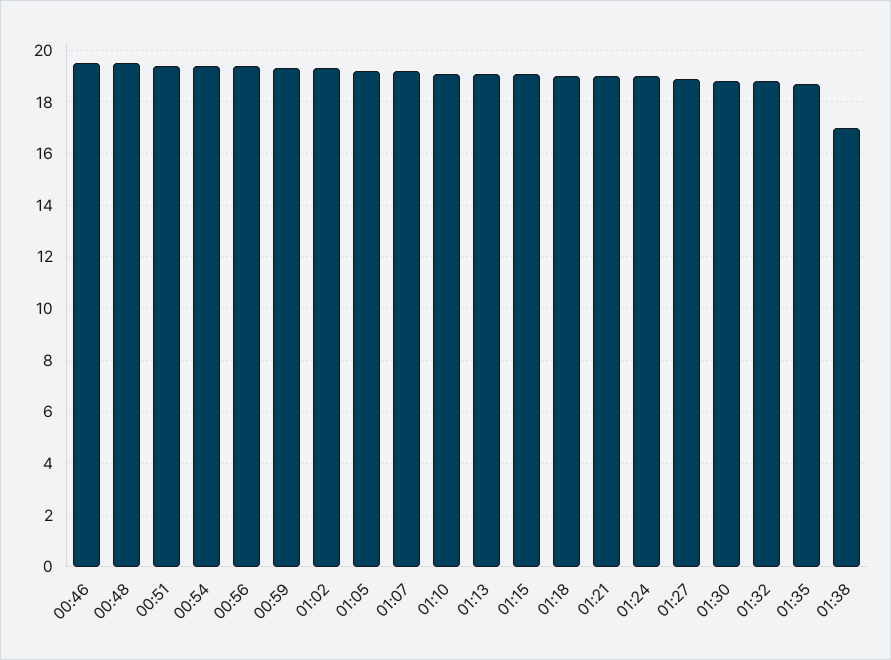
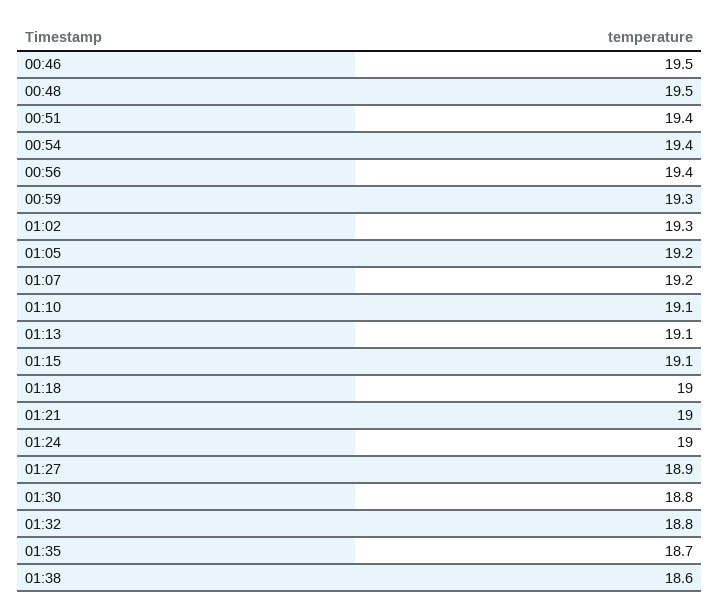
  {
    "00:46": 19.5,
    "00:48": 19.5,
    "00:51": 19.4,
    "00:54": 19.4,
    "00:56": 19.4,
    "00:59": 19.3,
    "01:02": 19.3,
    "01:05": 19.2,
    "01:07": 19.2,
    "01:10": 19.1,
    "01:13": 19.1,
    "01:15": 19.1,
    "01:18": 19,
    "01:21": 19,
    "01:24": 19,
    "01:27": 18.9,
    "01:30": 18.8,
    "01:32": 18.8,
    "01:35": 18.7,
-   "01:38": 17
+   "01:38": 18.6
  }

